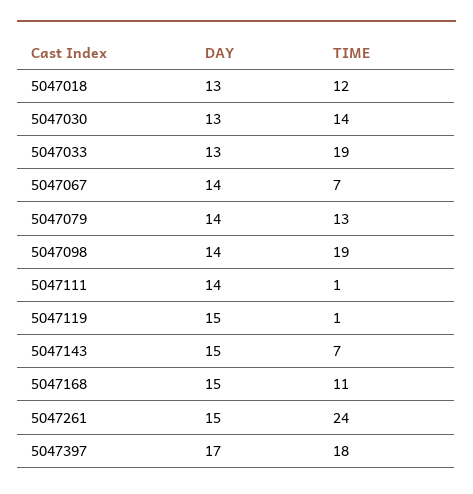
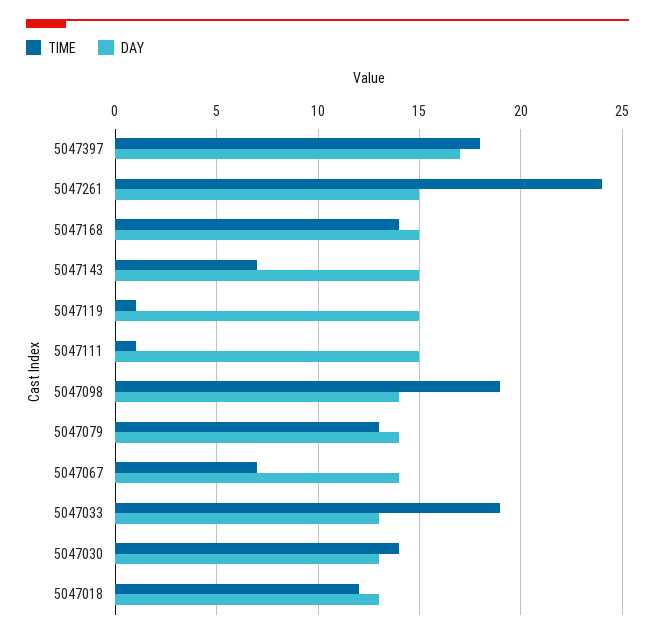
  {
    "DAY": {
      "5047018": 13,
      "5047030": 13,
      "5047033": 13,
      "5047067": 14,
      "5047079": 14,
      "5047098": 14,
-     "5047111": 14,
+     "5047111": 15,
      "5047119": 15,
      "5047143": 15,
      "5047168": 15,
      "5047261": 15,
      "5047397": 17
    },
    "TIME": {
      "5047018": 12,
      "5047030": 14,
      "5047033": 19,
      "5047067": 7,
      "5047079": 13,
      "5047098": 19,
      "5047111": 1,
      "5047119": 1,
      "5047143": 7,
-     "5047168": 11,
+     "5047168": 14,
      "5047261": 24,
      "5047397": 18
    }
  }

